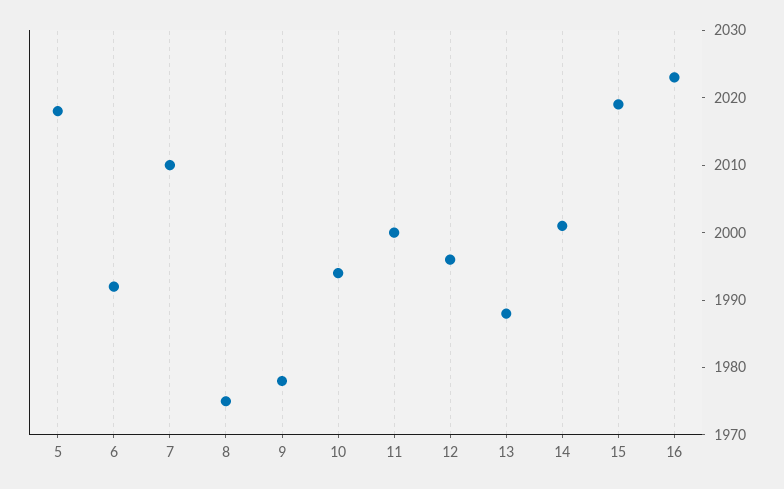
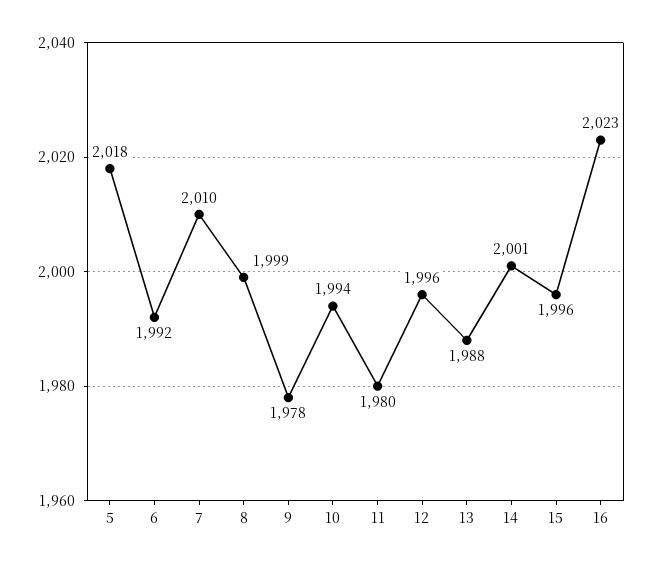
  {
    "5": 2018,
    "6": 1992,
    "7": 2010,
-   "8": 1975,
+   "8": 1999,
    "9": 1978,
    "10": 1994,
-   "11": 2000,
+   "11": 1980,
    "12": 1996,
    "13": 1988,
    "14": 2001,
-   "15": 2020,
+   "15": 1996,
    "16": 2023
  }

